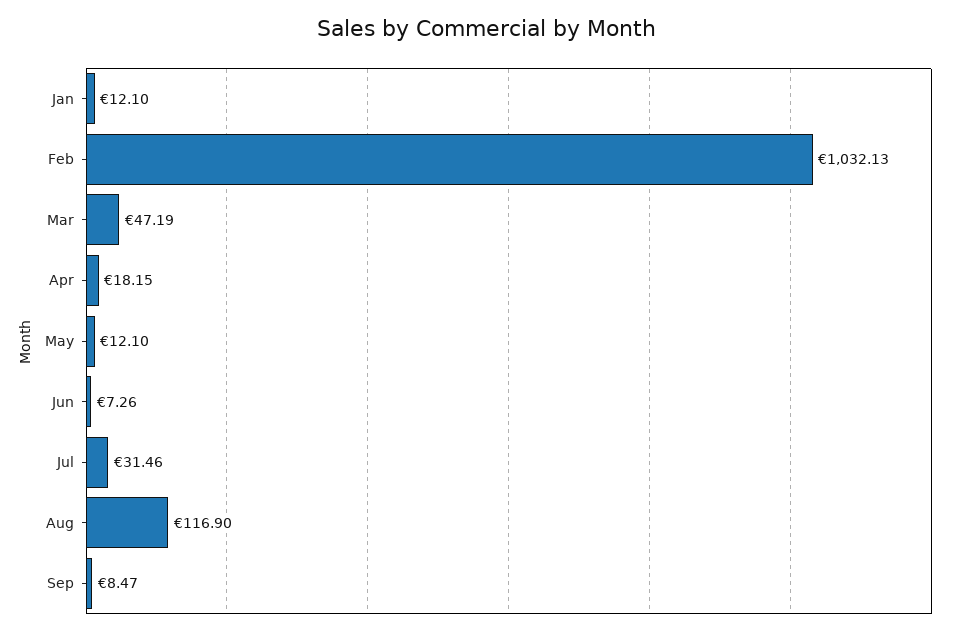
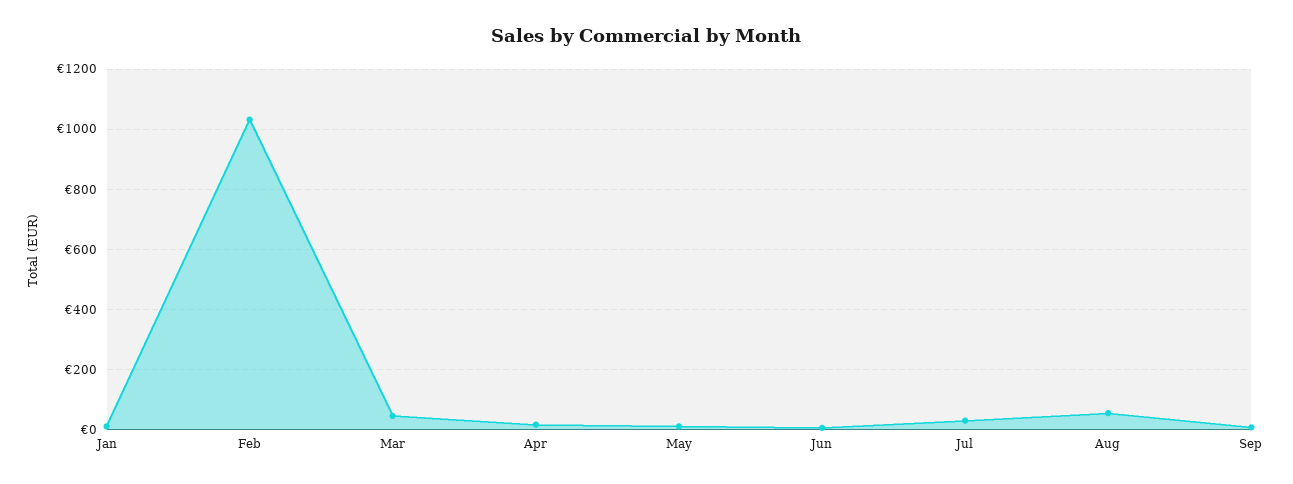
  {
    "Jan": 12.1,
    "Feb": 1032.13,
    "Mar": 47.19,
    "Apr": 18.15,
    "May": 12.1,
    "Jun": 7.26,
    "Jul": 31.46,
-   "Aug": 116.9,
+   "Aug": 60,
    "Sep": 8.47
  }

